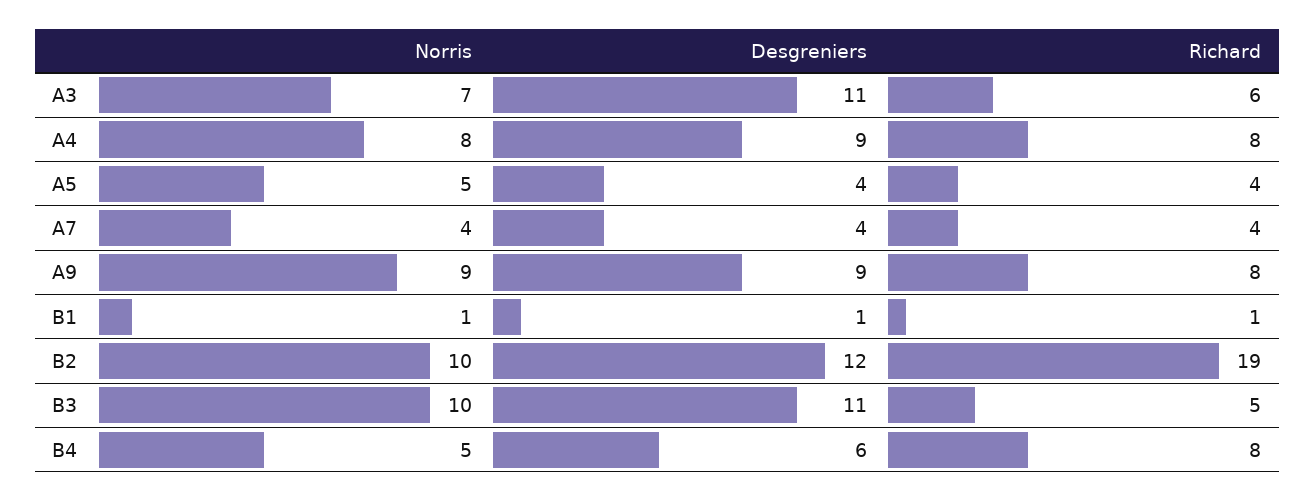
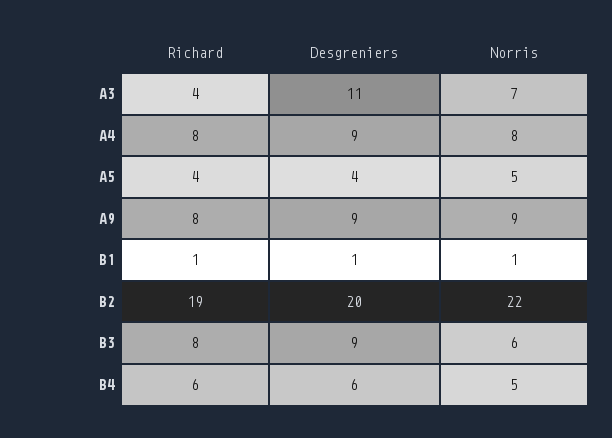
  {
    "Norris": {
      "A3": 7,
      "A4": 8,
      "A5": 5,
-     "A7": 4,
      "A9": 9,
      "B1": 1,
-     "B2": 10,
+     "B2": 22,
-     "B3": 10,
+     "B3": 6,
      "B4": 5
    },
    "Desgreniers": {
      "A3": 11,
      "A4": 9,
      "A5": 4,
-     "A7": 4,
      "A9": 9,
      "B1": 1,
-     "B2": 12,
+     "B2": 20,
-     "B3": 11,
+     "B3": 9,
      "B4": 6
    },
    "Richard": {
-     "A3": 6,
+     "A3": 4,
      "A4": 8,
      "A5": 4,
-     "A7": 4,
      "A9": 8,
      "B1": 1,
      "B2": 19,
-     "B3": 5,
+     "B3": 8,
-     "B4": 8
+     "B4": 6
    }
  }

